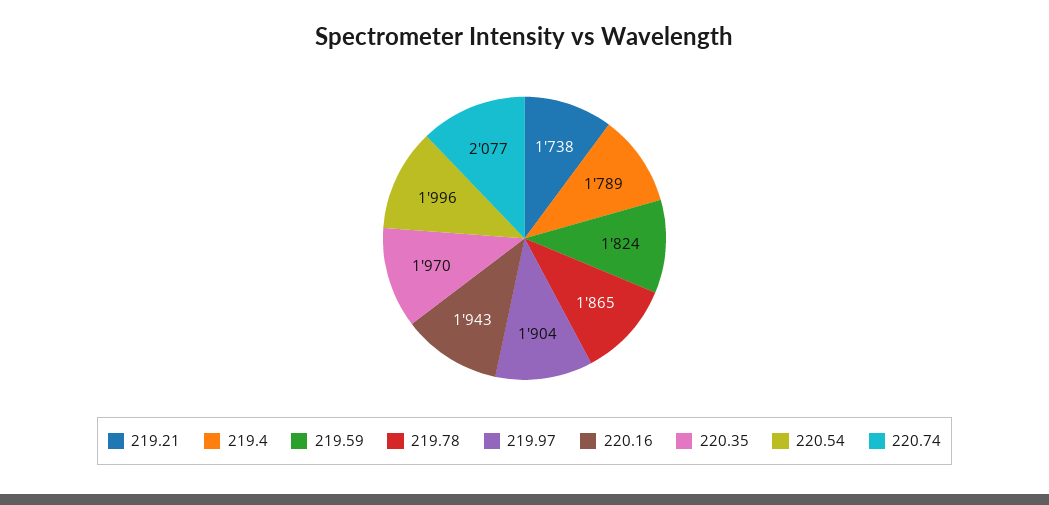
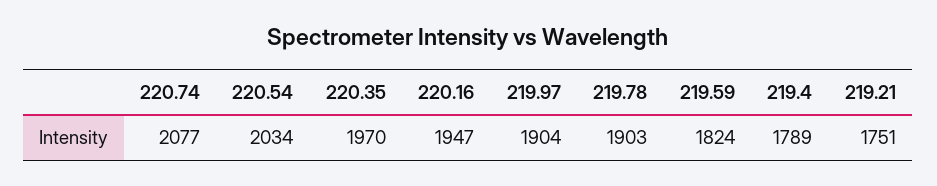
  {
-   "219.21": 1738,
+   "219.21": 1751,
    "219.4": 1789,
    "219.59": 1824,
-   "219.78": 1865,
+   "219.78": 1903,
    "219.97": 1904,
-   "220.16": 1943,
+   "220.16": 1947,
    "220.35": 1970,
-   "220.54": 1996,
+   "220.54": 2034,
    "220.74": 2077
  }

